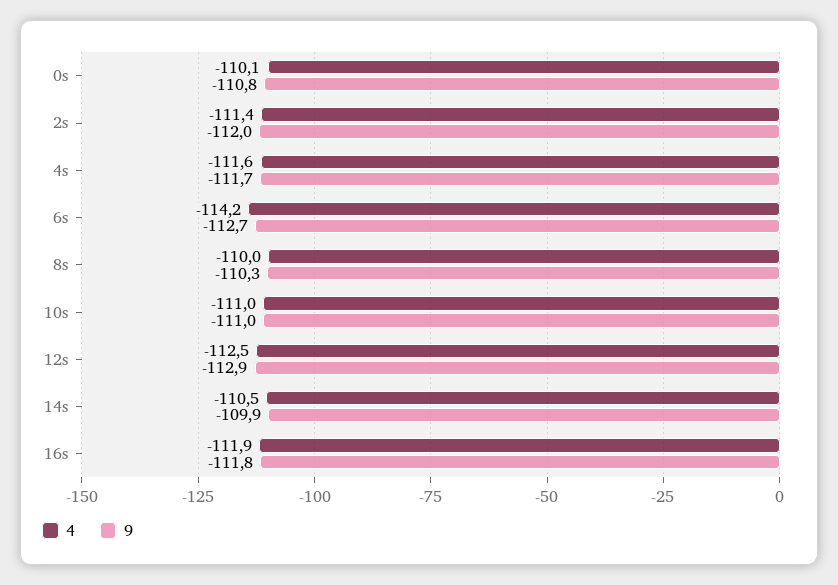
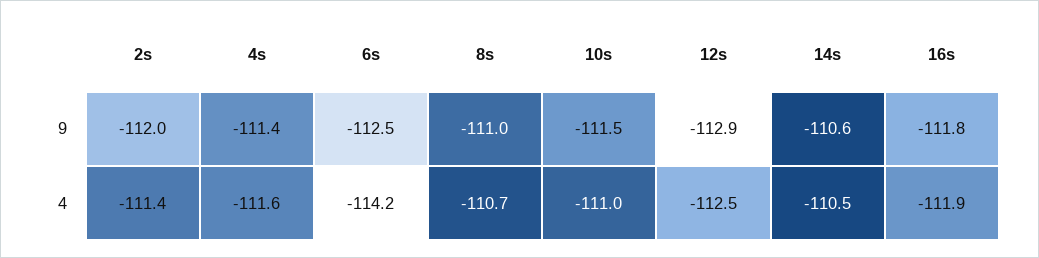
  {
    "4": {
-     "0s": -110.1,
      "2s": -111.4,
      "4s": -111.6,
      "6s": -114.2,
-     "8s": -110,
+     "8s": -110.7,
      "10s": -111,
      "12s": -112.5,
      "14s": -110.5,
      "16s": -111.9
    },
    "9": {
-     "0s": -110.8,
      "2s": -112,
-     "4s": -111.7,
+     "4s": -111.4,
-     "6s": -112.7,
+     "6s": -112.5,
-     "8s": -110.3,
+     "8s": -111,
-     "10s": -111,
+     "10s": -111.5,
      "12s": -112.9,
-     "14s": -109.9,
+     "14s": -110.6,
      "16s": -111.8
    }
  }

